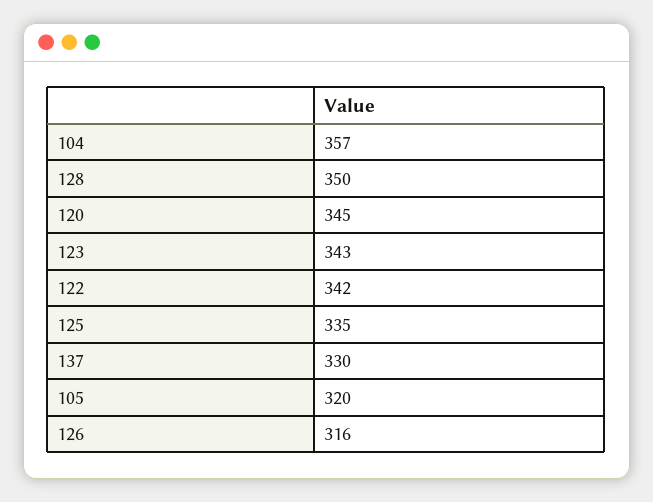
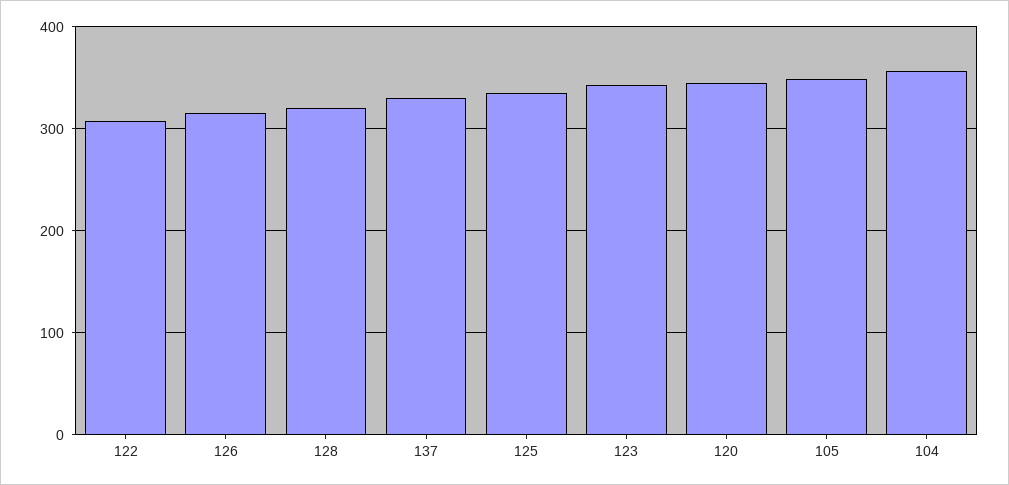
  {
    "104": 357,
-   "128": 350,
+   "128": 320,
    "120": 345,
    "123": 343,
-   "122": 342,
+   "122": 310,
    "125": 335,
    "137": 330,
-   "105": 320,
+   "105": 350,
    "126": 316
  }

